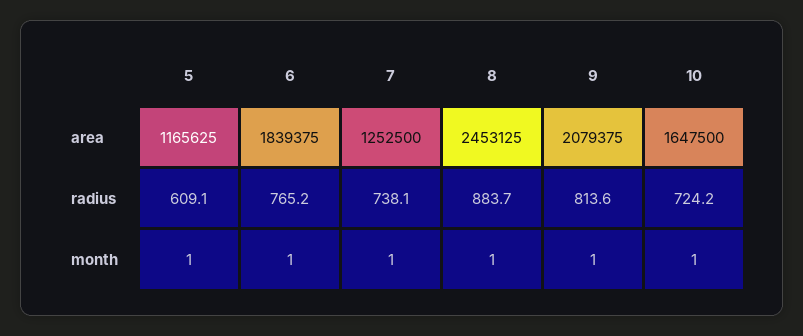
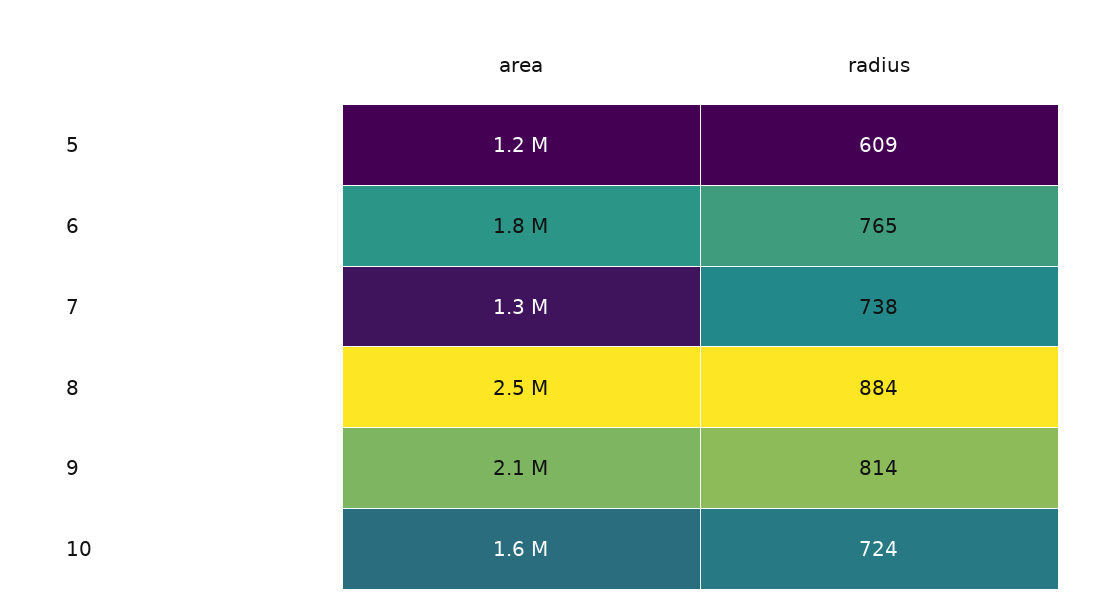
  {
    "5": {
      "area": 1165625,
-     "radius": 609.1,
+     "radius": 609.1
-     "month": 1
    },
    "6": {
      "area": 1839375,
-     "radius": 765.2,
+     "radius": 765.2
-     "month": 1
    },
    "7": {
      "area": 1252500,
-     "radius": 738.1,
+     "radius": 738.1
-     "month": 1
    },
    "8": {
      "area": 2453125,
-     "radius": 883.7,
+     "radius": 883.7
-     "month": 1
    },
    "9": {
      "area": 2079375,
-     "radius": 813.6,
+     "radius": 813.6
-     "month": 1
    },
    "10": {
      "area": 1647500,
-     "radius": 724.2,
+     "radius": 724.2
-     "month": 1
    }
  }

